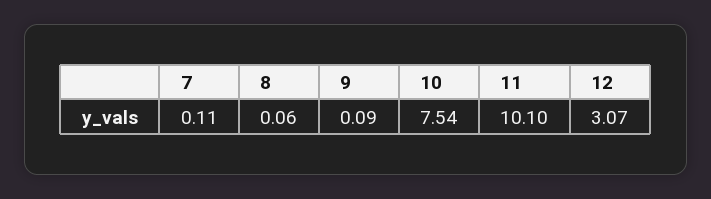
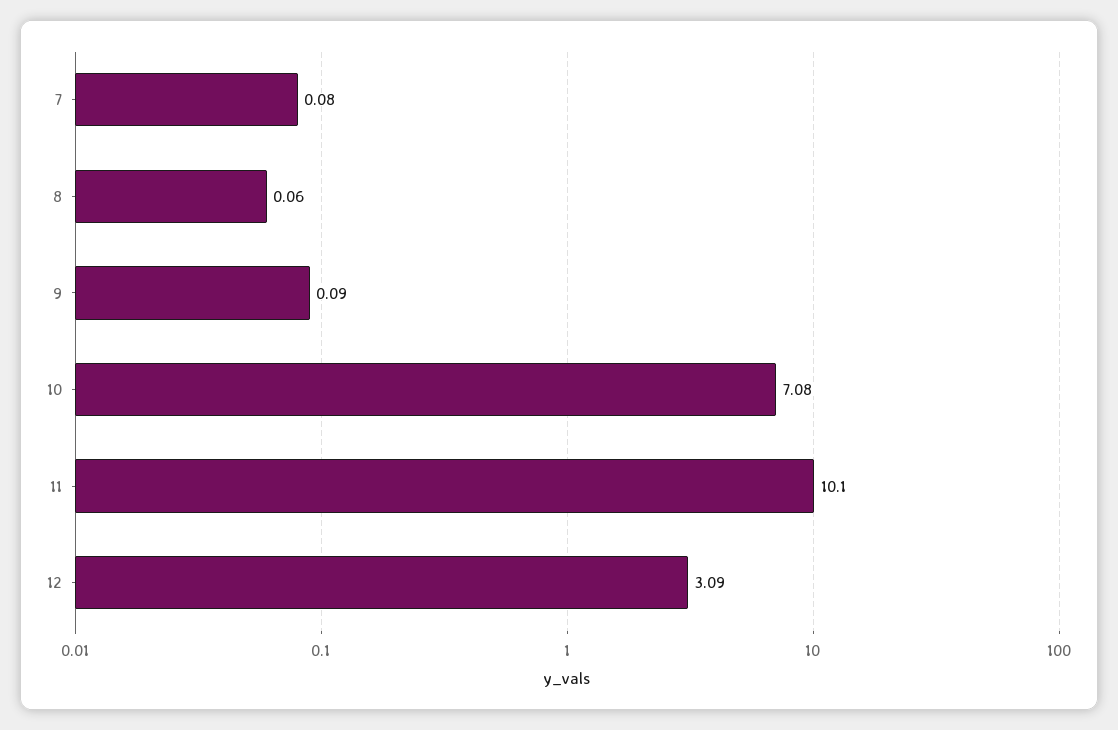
  {
-   "7": 0.11,
+   "7": 0.08,
    "8": 0.06,
    "9": 0.09,
-   "10": 7.54,
+   "10": 7.08,
    "11": 10.1,
-   "12": 3.07
+   "12": 3.09
  }

